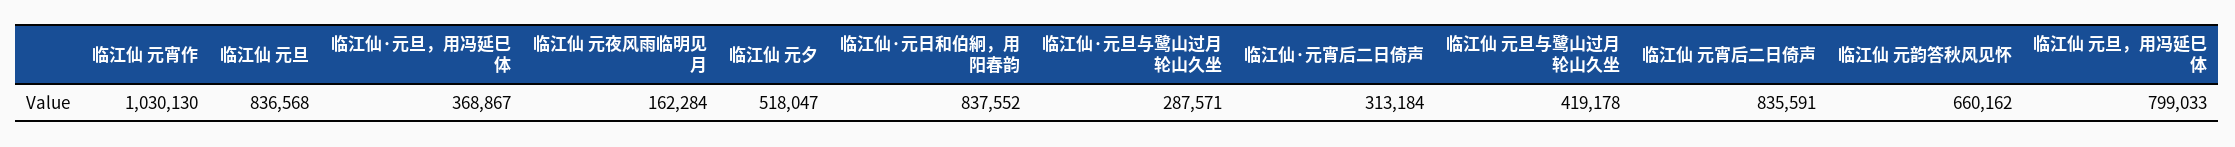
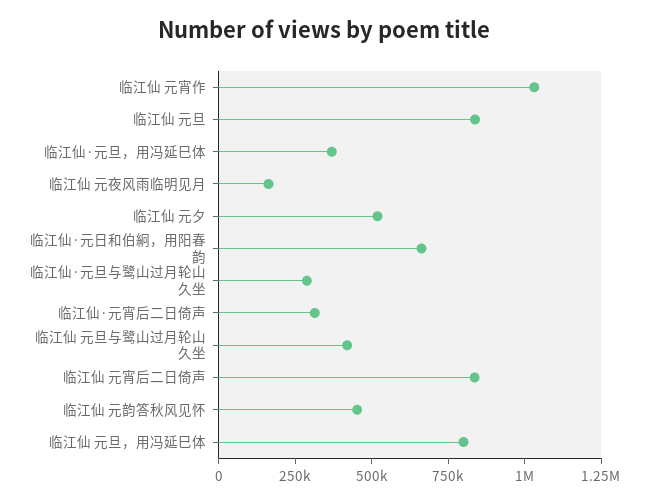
  {
    "临江仙 元宵作": 1030130,
    "临江仙 元旦": 836568,
    "临江仙·元旦，用冯延巳体": 368867,
    "临江仙 元夜风雨临明见月": 162284,
    "临江仙 元夕": 518047,
-   "临江仙·元日和伯絅，用阳春韵": 837552,
+   "临江仙·元日和伯絅，用阳春韵": 650000,
    "临江仙·元旦与鹭山过月轮山久坐": 287571,
    "临江仙·元宵后二日倚声": 313184,
    "临江仙 元旦与鹭山过月轮山久坐": 419178,
    "临江仙 元宵后二日倚声": 835591,
-   "临江仙 元韵答秋风见怀": 660162,
+   "临江仙 元韵答秋风见怀": 450000,
    "临江仙 元旦，用冯延巳体": 799033
  }

